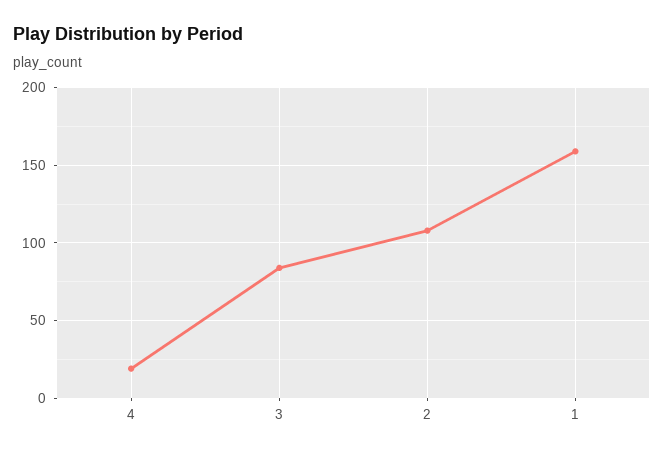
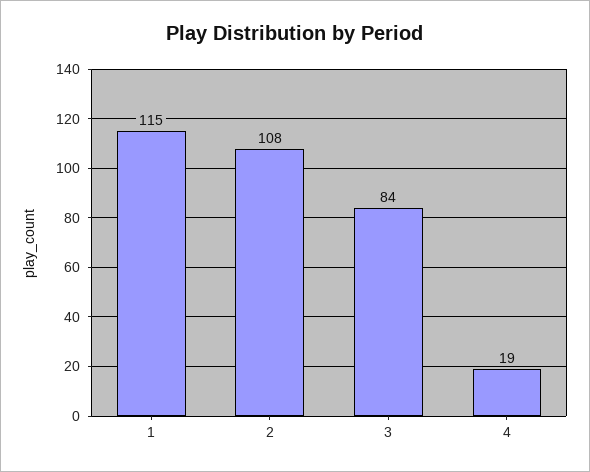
  {
    "4": 19,
    "3": 84,
    "2": 108,
-   "1": 160
+   "1": 115
  }

